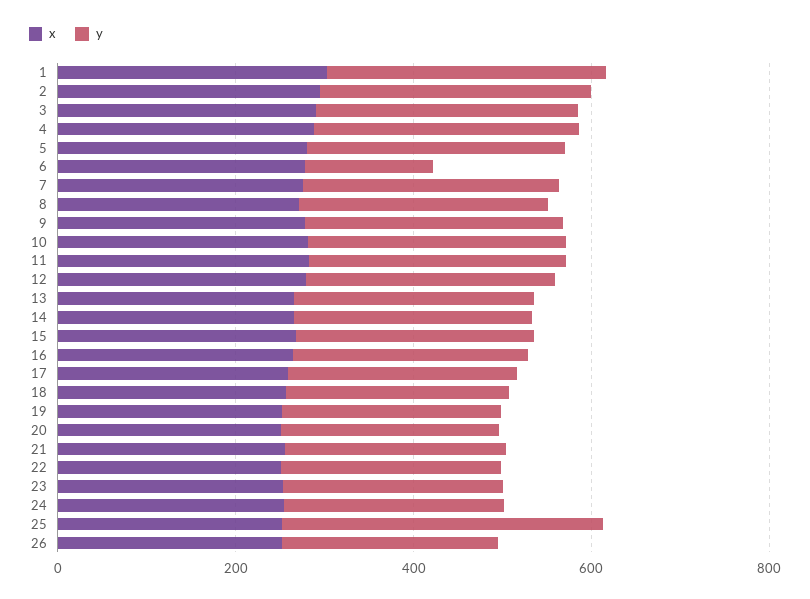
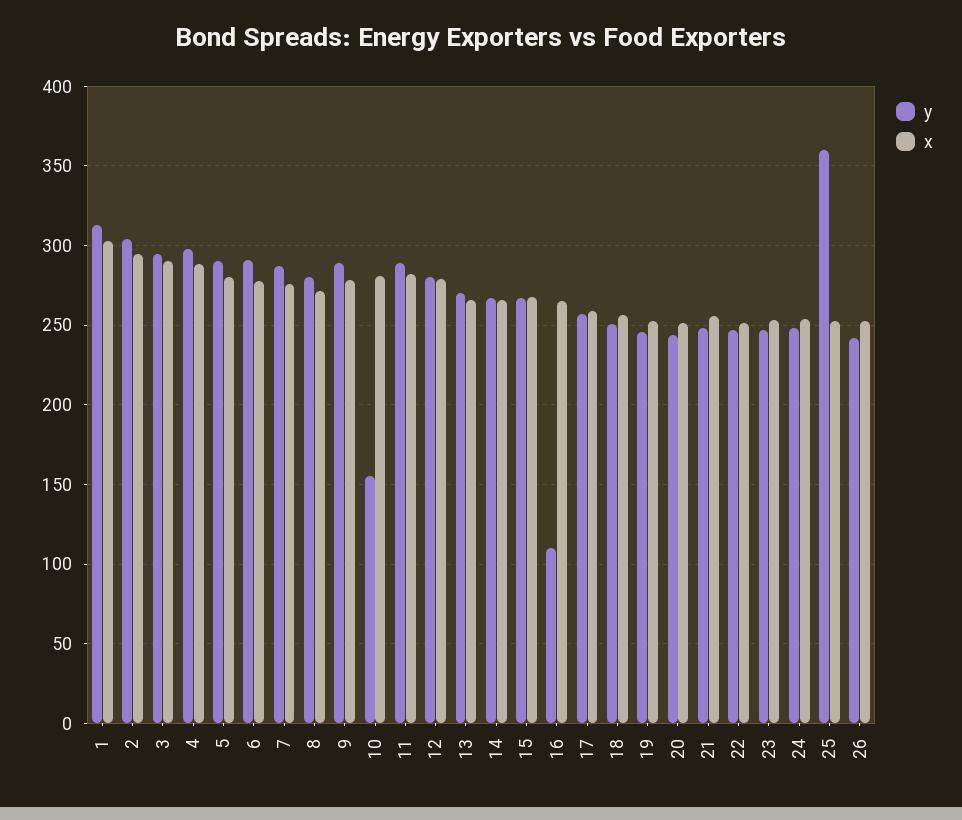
  {
    "x": {
      "1": 305,
      "2": 295,
      "3": 290,
      "4": 290,
      "5": 280,
      "6": 280,
      "7": 275,
      "8": 270,
      "9": 280,
      "10": 280,
      "11": 280,
      "12": 280,
      "13": 265,
      "14": 265,
      "15": 270,
      "16": 265,
      "17": 260,
      "18": 255,
      "19": 255,
      "20": 250,
      "21": 255,
      "22": 250,
      "23": 255,
      "24": 255,
      "25": 255,
      "26": 255
    },
    "y": {
      "1": 315,
      "2": 305,
      "3": 295,
      "4": 300,
      "5": 290,
-     "6": 150,
+     "6": 290,
      "7": 285,
      "8": 280,
      "9": 290,
-     "10": 300,
+     "10": 155,
      "11": 290,
      "12": 280,
      "13": 270,
      "14": 265,
      "15": 265,
-     "16": 250,
+     "16": 110,
      "17": 255,
      "18": 250,
      "19": 245,
      "20": 245,
      "21": 250,
      "22": 245,
      "23": 245,
      "24": 250,
      "25": 360,
      "26": 240
    }
  }

